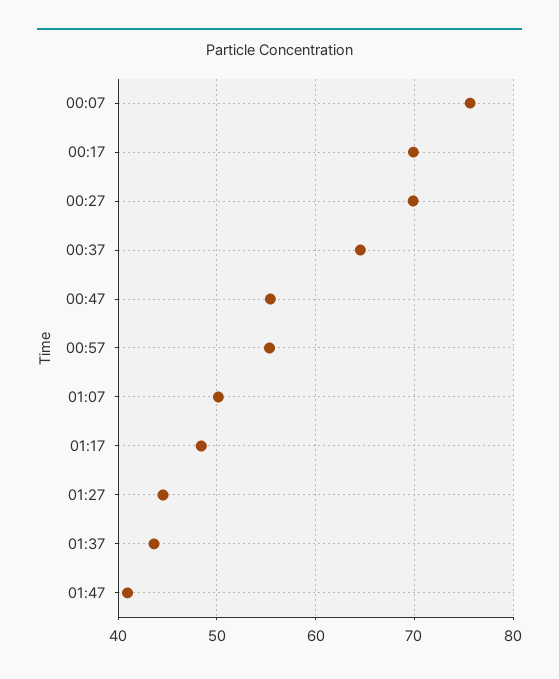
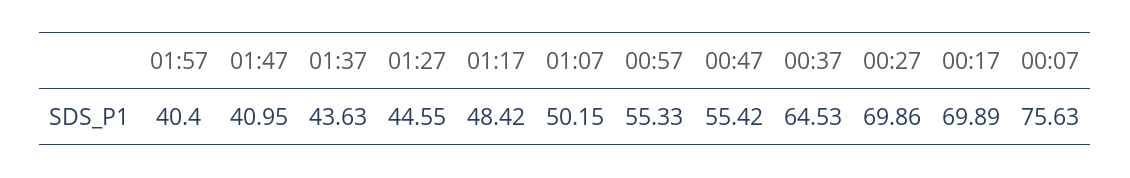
  {
    "00:07": 75.63,
    "00:17": 69.89,
    "00:27": 69.86,
    "00:37": 64.53,
    "00:47": 55.42,
    "00:57": 55.33,
    "01:07": 50.15,
    "01:17": 48.42,
    "01:27": 44.55,
    "01:37": 43.63,
-   "01:47": 40.95
+   "01:47": 40.95,
+   "01:57": 40.4
  }

